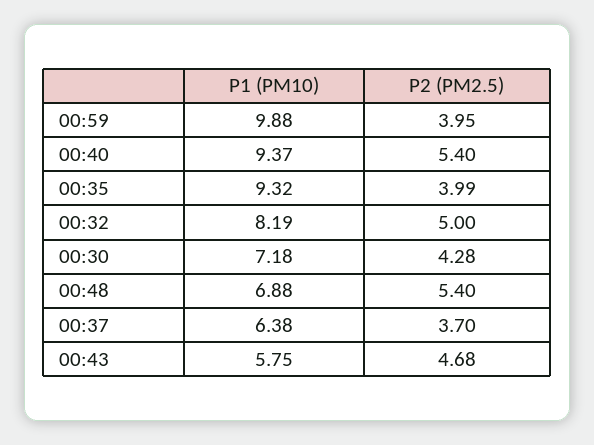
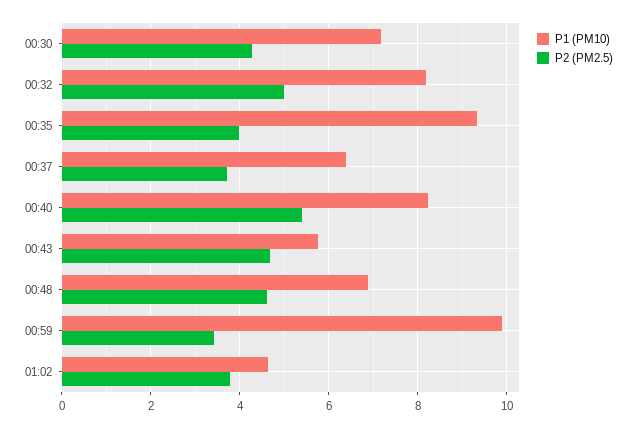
  {
    "P1 (PM10)": {
      "00:59": 9.88,
-     "00:40": 9.37,
+     "00:40": 8.2,
      "00:35": 9.32,
      "00:32": 8.19,
      "00:30": 7.18,
      "00:48": 6.88,
      "00:37": 6.38,
-     "00:43": 5.75
+     "00:43": 5.75,
+     "01:02": 4.6
    },
    "P2 (PM2.5)": {
-     "00:59": 3.95,
+     "00:59": 3.4,
      "00:40": 5.4,
      "00:35": 3.99,
      "00:32": 5,
      "00:30": 4.28,
-     "00:48": 5.4,
+     "00:48": 4.6,
      "00:37": 3.7,
-     "00:43": 4.68
+     "00:43": 4.68,
+     "01:02": 3.8
    }
  }

